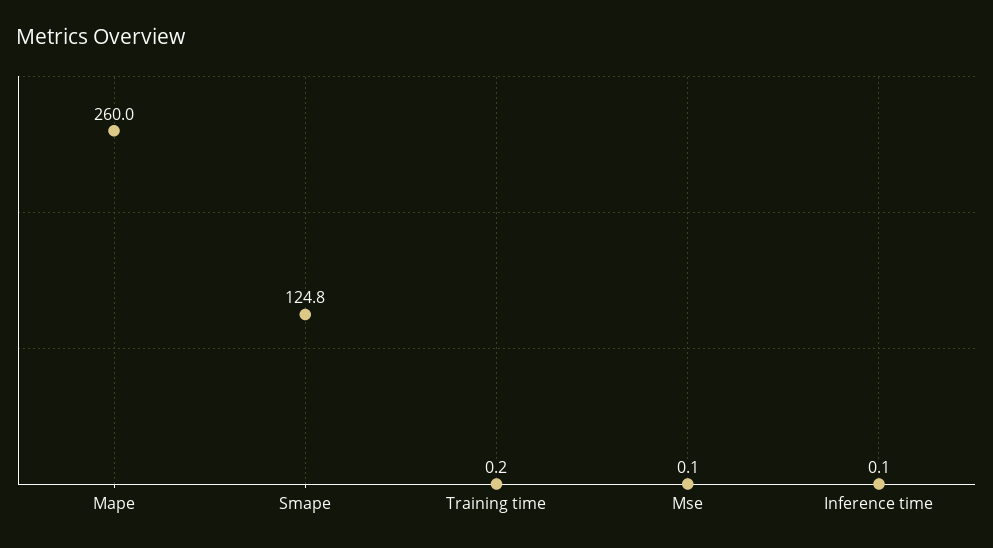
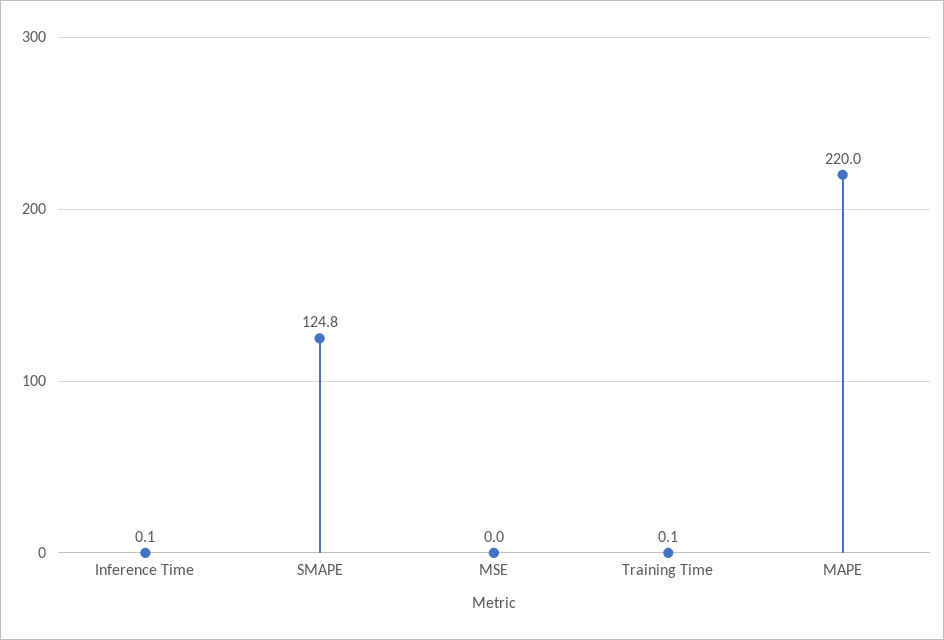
  {
-   "Mape": 260,
+   "Mape": 220,
    "Smape": 124.8,
-   "Training time": 0.2,
+   "Training time": 0.1,
-   "Mse": 0.1,
+   "Mse": 0,
    "Inference time": 0.1
  }

